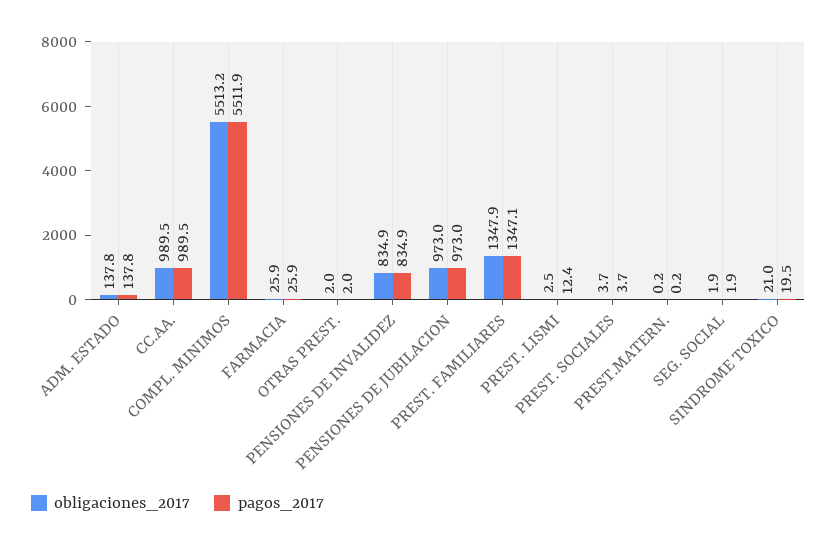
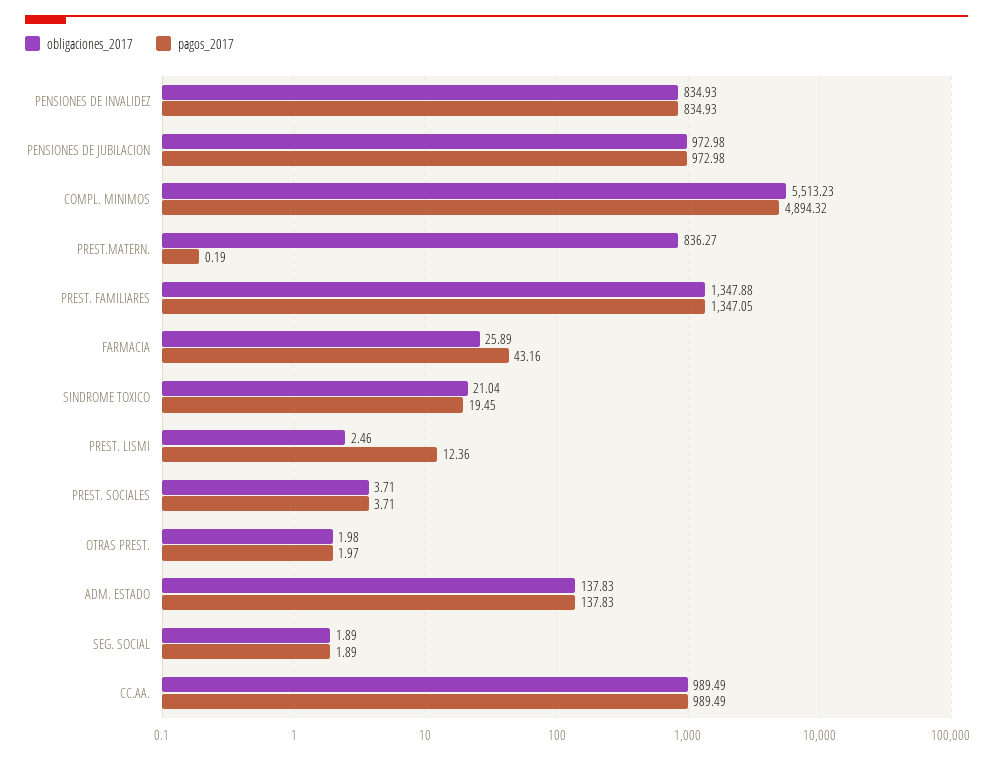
  {
    "obligaciones_2017": {
      "ADM. ESTADO": 137.83,
      "CC.AA.": 989.49,
      "COMPL. MINIMOS": 5513.23,
      "FARMACIA": 25.89,
      "OTRAS PREST.": 1.98,
      "PENSIONES DE INVALIDEZ": 834.93,
      "PENSIONES DE JUBILACION": 972.98,
      "PREST. FAMILIARES": 1347.88,
      "PREST. LISMI": 2.46,
      "PREST. SOCIALES": 3.71,
-     "PREST.MATERN.": 0.2,
+     "PREST.MATERN.": 836.27,
      "SEG. SOCIAL": 1.89,
      "SINDROME TOXICO": 21.04
    },
    "pagos_2017": {
      "ADM. ESTADO": 137.83,
      "CC.AA.": 989.49,
-     "COMPL. MINIMOS": 5511.9,
+     "COMPL. MINIMOS": 4894.32,
-     "FARMACIA": 25.9,
+     "FARMACIA": 43.16,
      "OTRAS PREST.": 1.97,
      "PENSIONES DE INVALIDEZ": 834.93,
      "PENSIONES DE JUBILACION": 972.98,
      "PREST. FAMILIARES": 1347.05,
      "PREST. LISMI": 12.36,
      "PREST. SOCIALES": 3.71,
      "PREST.MATERN.": 0.19,
      "SEG. SOCIAL": 1.89,
      "SINDROME TOXICO": 19.45
    }
  }

